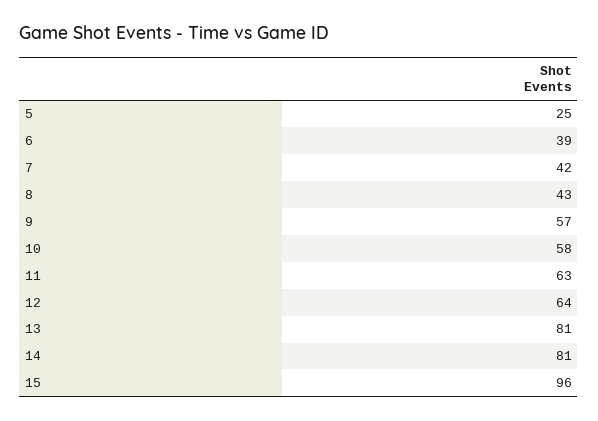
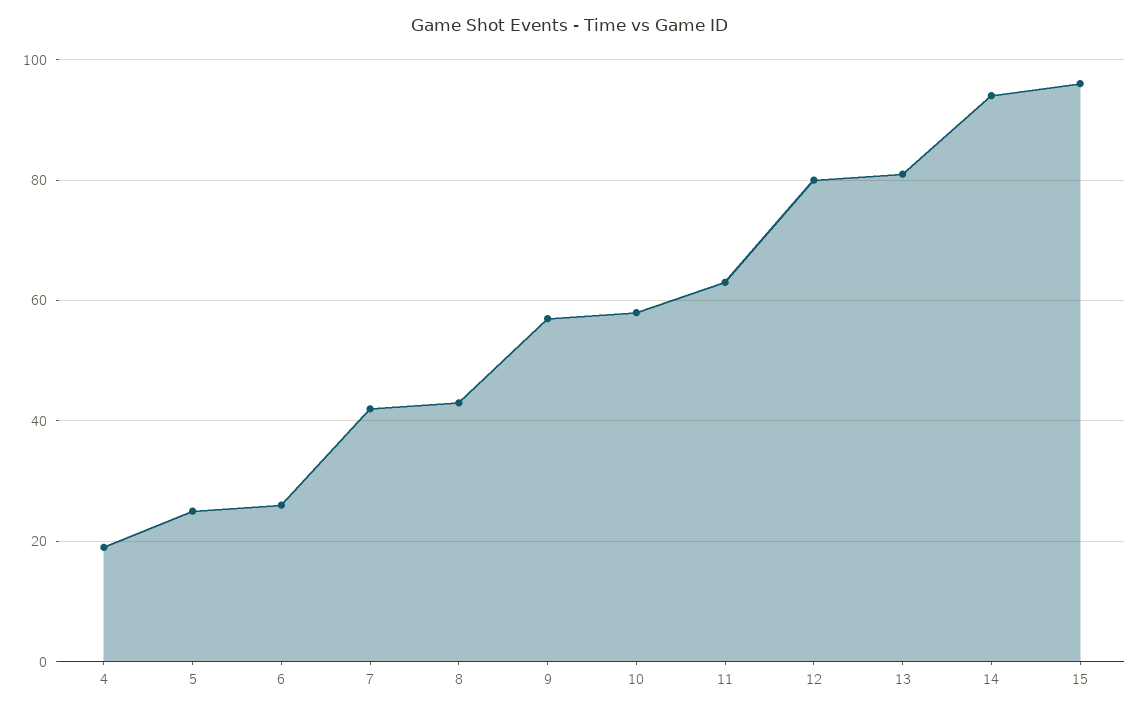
  {
    "5": 25,
-   "6": 39,
+   "6": 25,
    "7": 42,
    "8": 43,
    "9": 57,
    "10": 58,
    "11": 63,
-   "12": 64,
+   "12": 80,
    "13": 81,
-   "14": 81,
+   "14": 95,
-   "15": 96
+   "15": 96,
+   "4": 20
  }

